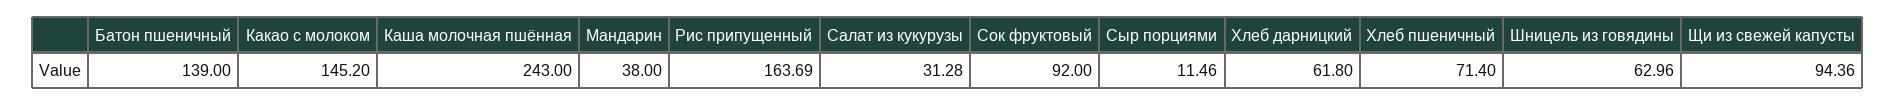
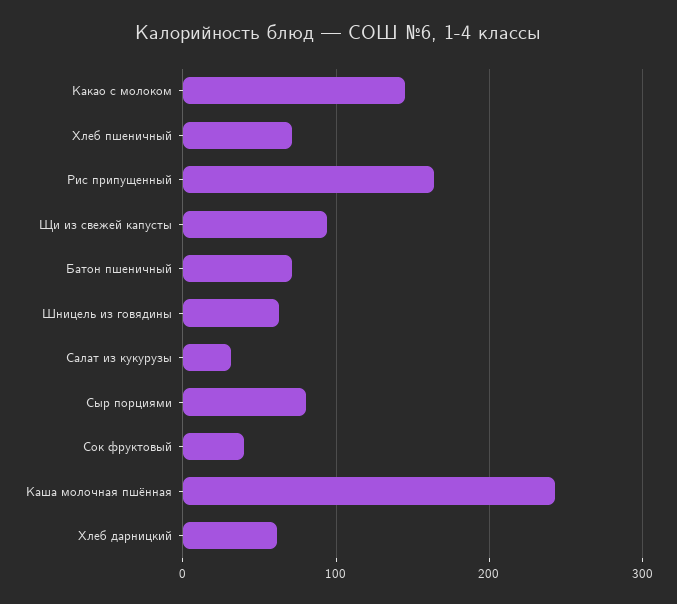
  {
-   "Батон пшеничный": 139,
+   "Батон пшеничный": 70,
    "Какао с молоком": 145.2,
    "Каша молочная пшённая": 243,
-   "Мандарин": 38,
    "Рис припущенный": 163.69,
    "Салат из кукурузы": 31.28,
-   "Сок фруктовый": 92,
+   "Сок фруктовый": 40,
-   "Сыр порциями": 11.46,
+   "Сыр порциями": 80,
    "Хлеб дарницкий": 61.8,
    "Хлеб пшеничный": 71.4,
    "Шницель из говядины": 62.96,
    "Щи из свежей капусты": 94.36
  }

